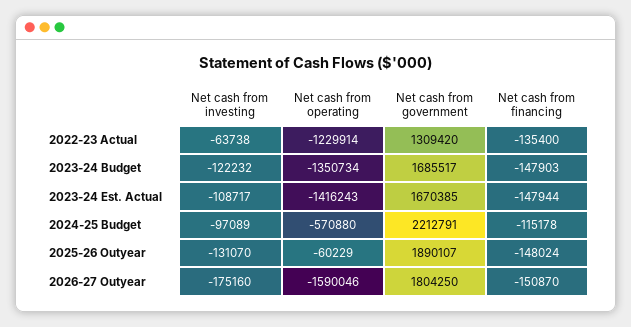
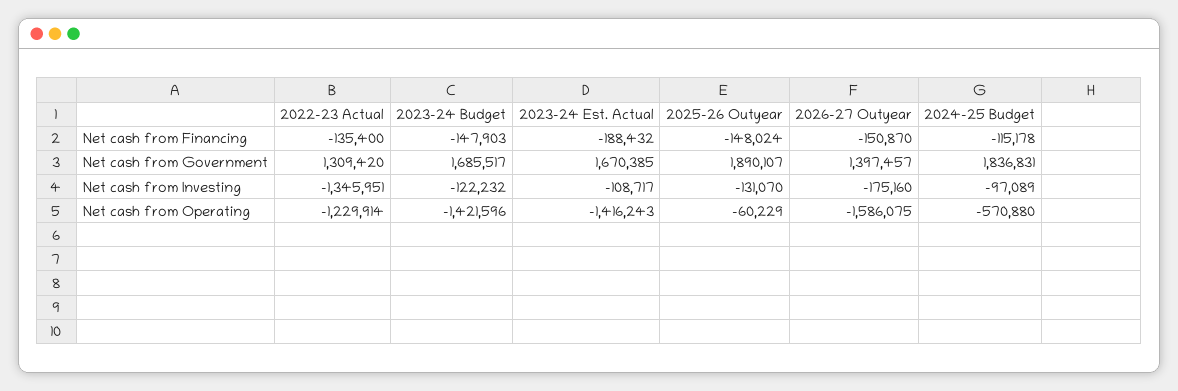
  {
    "Net cash from investing": {
-     "2022-23 Actual": -63738,
+     "2022-23 Actual": -1345951,
      "2023-24 Budget": -122232,
      "2023-24 Est. Actual": -108717,
      "2024-25 Budget": -97089,
      "2025-26 Outyear": -131070,
      "2026-27 Outyear": -175160
    },
    "Net cash from operating": {
      "2022-23 Actual": -1229914,
-     "2023-24 Budget": -1350734,
+     "2023-24 Budget": -1421596,
      "2023-24 Est. Actual": -1416243,
      "2024-25 Budget": -570880,
      "2025-26 Outyear": -60229,
-     "2026-27 Outyear": -1590046
+     "2026-27 Outyear": -1586075
    },
    "Net cash from government": {
      "2022-23 Actual": 1309420,
      "2023-24 Budget": 1685517,
      "2023-24 Est. Actual": 1670385,
-     "2024-25 Budget": 2212791,
+     "2024-25 Budget": 1836831,
      "2025-26 Outyear": 1890107,
-     "2026-27 Outyear": 1804250
+     "2026-27 Outyear": 1397457
    },
    "Net cash from financing": {
      "2022-23 Actual": -135400,
      "2023-24 Budget": -147903,
-     "2023-24 Est. Actual": -147944,
+     "2023-24 Est. Actual": -188432,
      "2024-25 Budget": -115178,
      "2025-26 Outyear": -148024,
      "2026-27 Outyear": -150870
    }
  }

